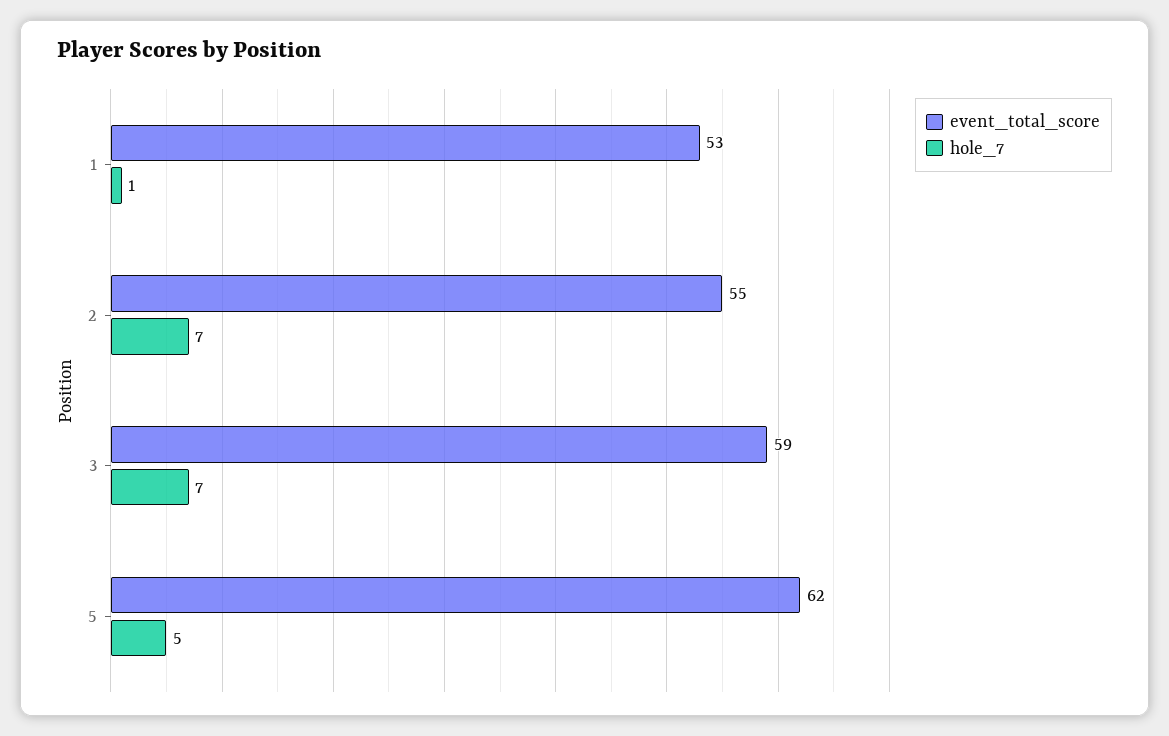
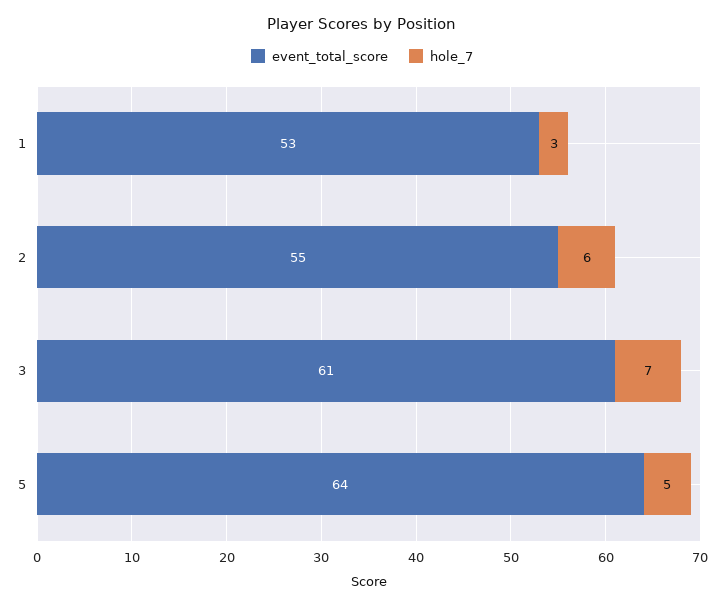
  {
    "event_total_score": {
      "1": 53,
      "2": 55,
-     "3": 59,
+     "3": 61,
-     "5": 62
+     "5": 64
    },
    "hole_7": {
-     "1": 1,
+     "1": 3,
-     "2": 7,
+     "2": 6,
      "3": 7,
      "5": 5
    }
  }

